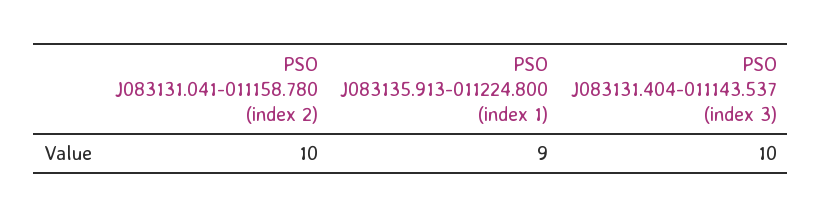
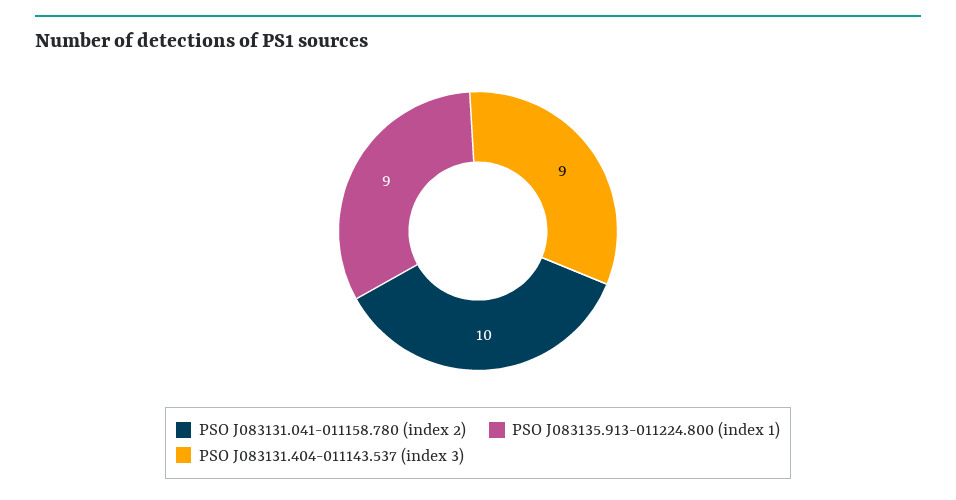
  {
    "PSO J083131.041-011158.780 (index 2)": 10,
    "PSO J083135.913-011224.800 (index 1)": 9,
-   "PSO J083131.404-011143.537 (index 3)": 10
+   "PSO J083131.404-011143.537 (index 3)": 9
  }

